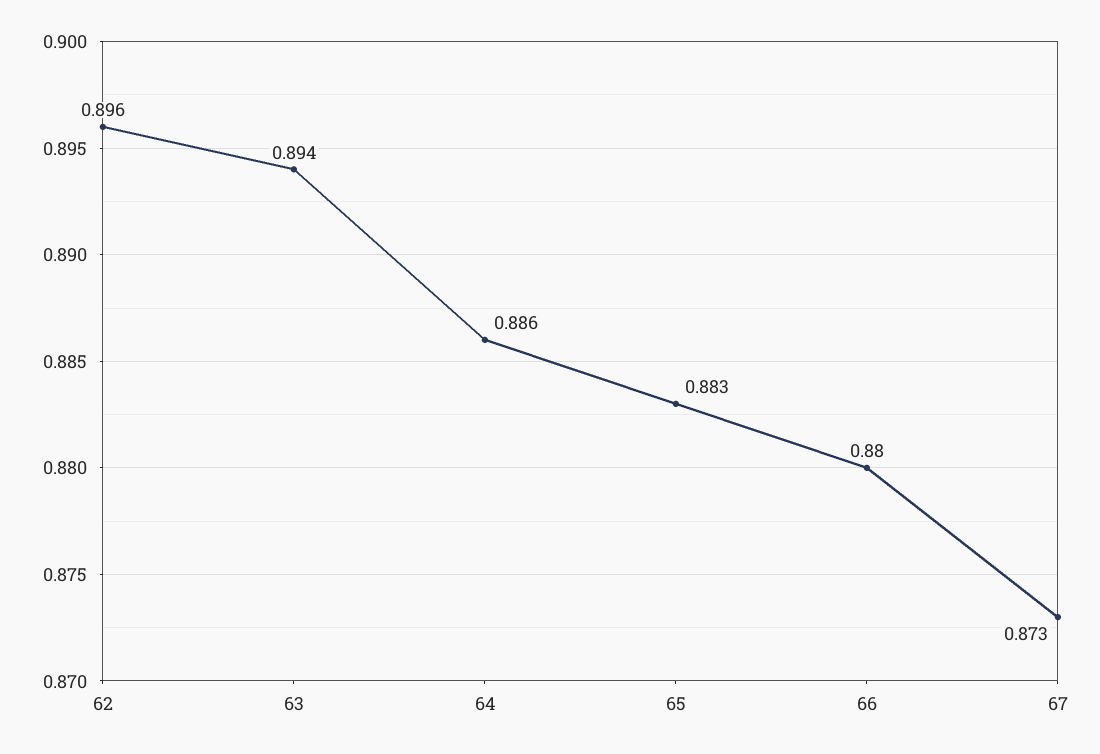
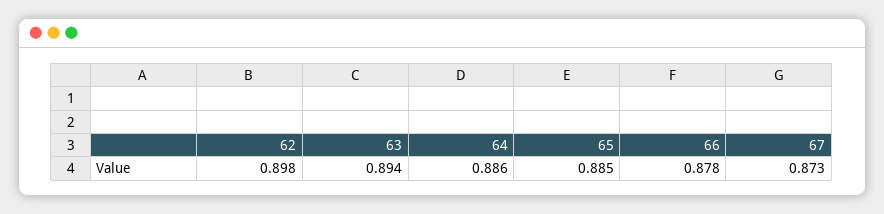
  {
-   "62": 0.896,
+   "62": 0.898,
    "63": 0.894,
    "64": 0.886,
-   "65": 0.883,
+   "65": 0.885,
-   "66": 0.88,
+   "66": 0.878,
    "67": 0.873
  }

